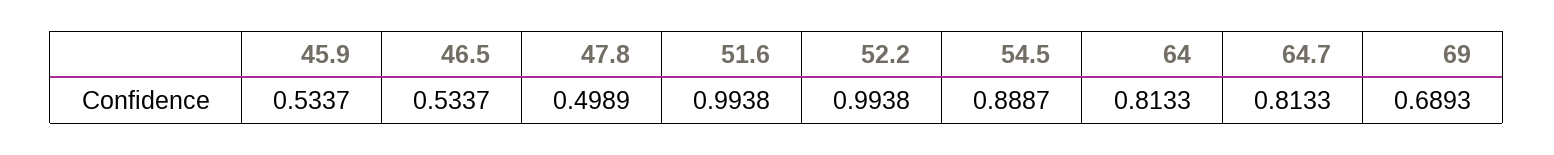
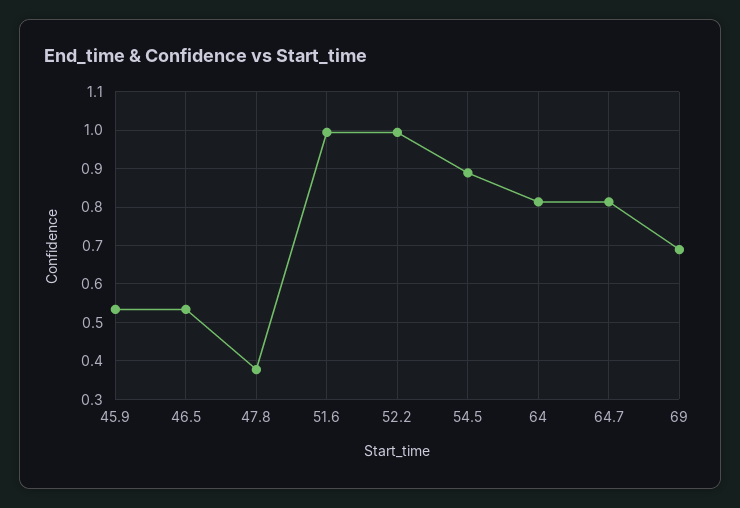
  {
    "45.9": 0.5337,
    "46.5": 0.5337,
-   "47.8": 0.4989,
+   "47.8": 0.38,
    "51.6": 0.9938,
    "52.2": 0.9938,
    "54.5": 0.8887,
    "64": 0.8133,
    "64.7": 0.8133,
    "69": 0.6893
  }

